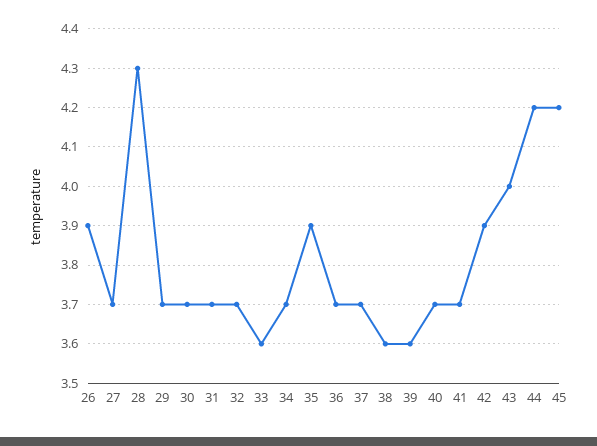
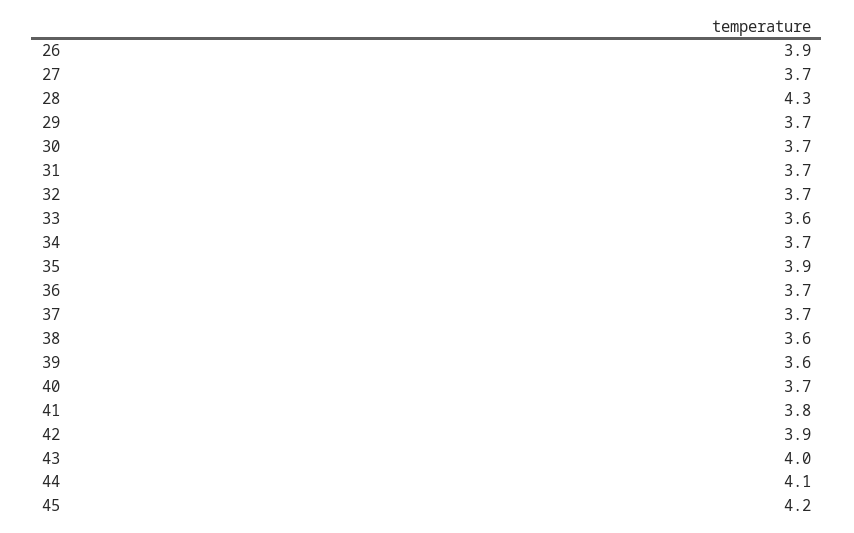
  {
    "26": 3.9,
    "27": 3.7,
    "28": 4.3,
    "29": 3.7,
    "30": 3.7,
    "31": 3.7,
    "32": 3.7,
    "33": 3.6,
    "34": 3.7,
    "35": 3.9,
    "36": 3.7,
    "37": 3.7,
    "38": 3.6,
    "39": 3.6,
    "40": 3.7,
-   "41": 3.7,
+   "41": 3.8,
    "42": 3.9,
    "43": 4,
-   "44": 4.2,
+   "44": 4.1,
    "45": 4.2
  }

